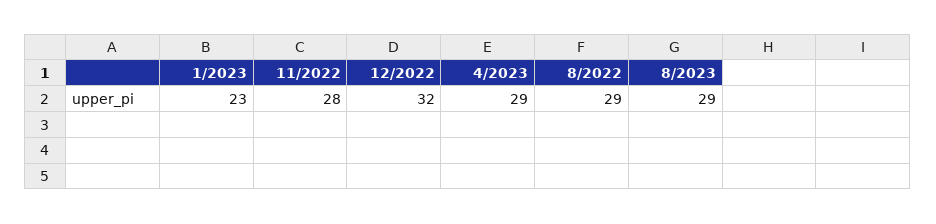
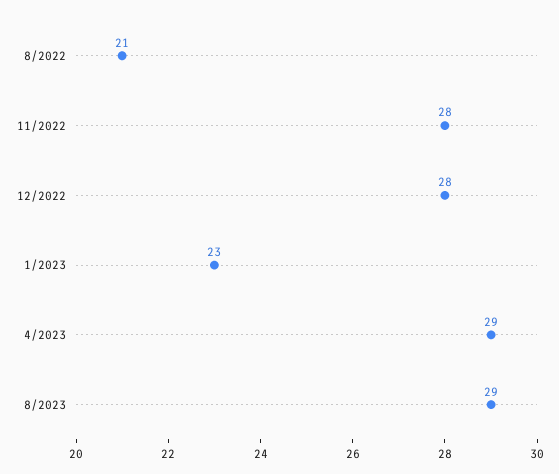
  {
    "1/2023": 23,
    "11/2022": 28,
-   "12/2022": 32,
+   "12/2022": 28,
    "4/2023": 29,
-   "8/2022": 29,
+   "8/2022": 21,
    "8/2023": 29
  }

